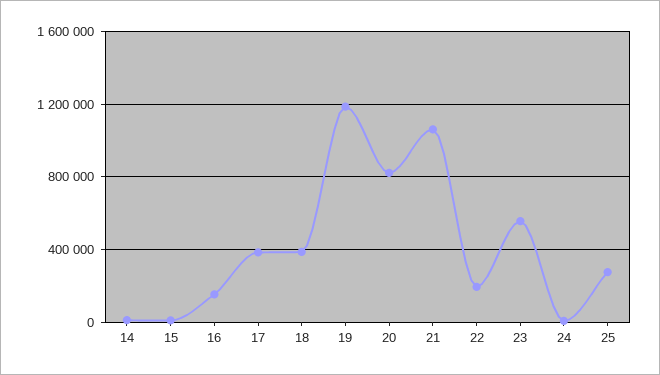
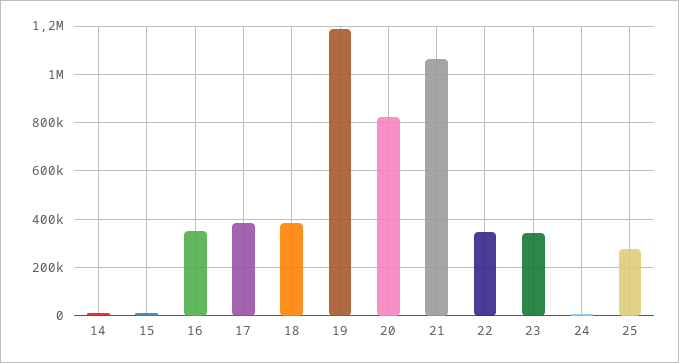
  {
    "14": 0,
    "15": 0,
-   "16": 150000,
+   "16": 350000,
    "17": 375000,
    "18": 375000,
    "19": 1175000,
    "20": 825000,
    "21": 1050000,
-   "22": 200000,
+   "22": 350000,
-   "23": 550000,
+   "23": 350000,
    "24": 0,
    "25": 275000
  }

